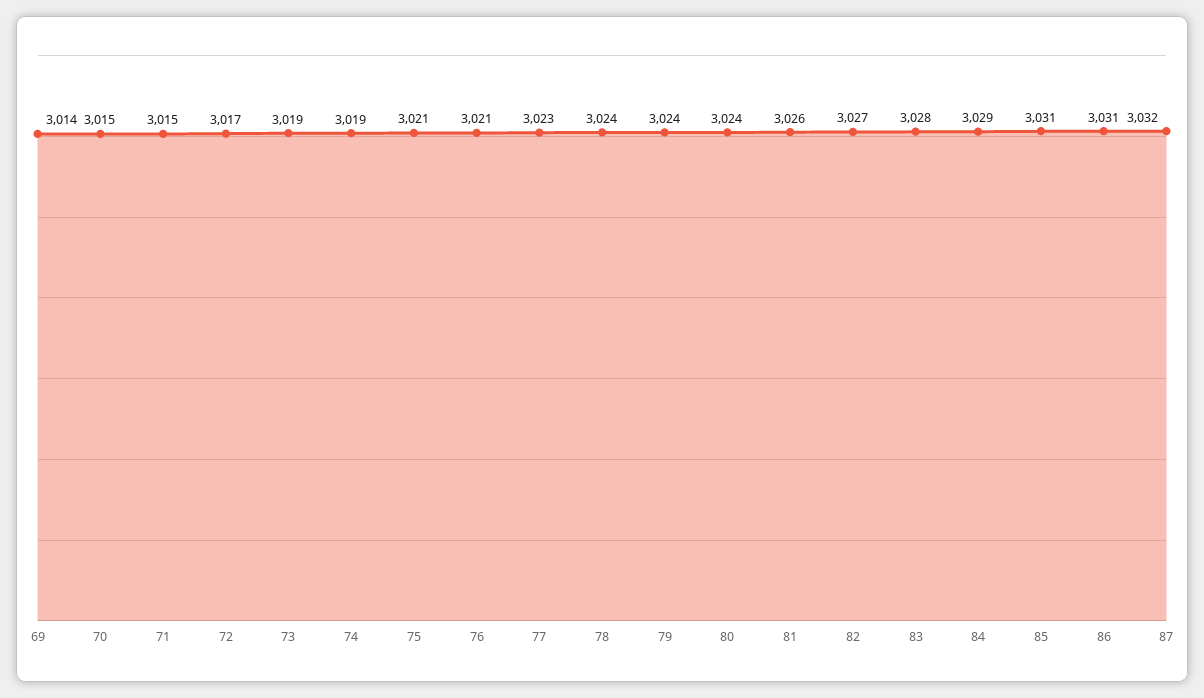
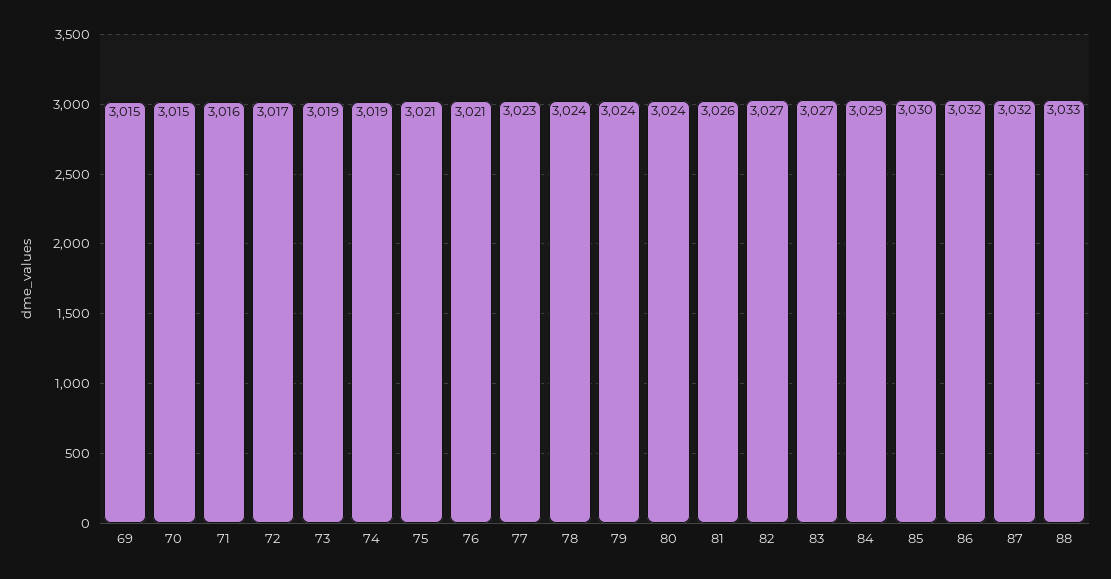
  {
-   "69": 3014,
+   "69": 3015,
    "70": 3015,
-   "71": 3015,
+   "71": 3016,
    "72": 3017,
    "73": 3019,
    "74": 3019,
    "75": 3021,
    "76": 3021,
    "77": 3023,
    "78": 3024,
    "79": 3024,
    "80": 3024,
    "81": 3026,
    "82": 3027,
-   "83": 3028,
+   "83": 3027,
    "84": 3029,
-   "85": 3031,
+   "85": 3030,
-   "86": 3031,
+   "86": 3032,
-   "87": 3032
+   "87": 3032,
+   "88": 3033
  }

